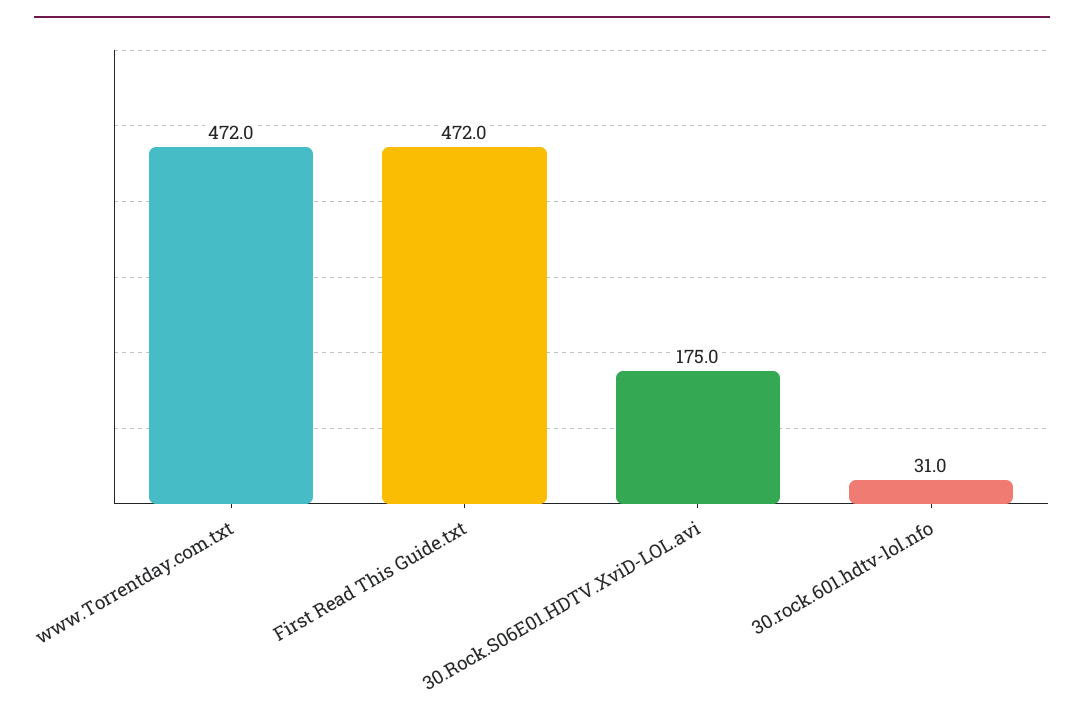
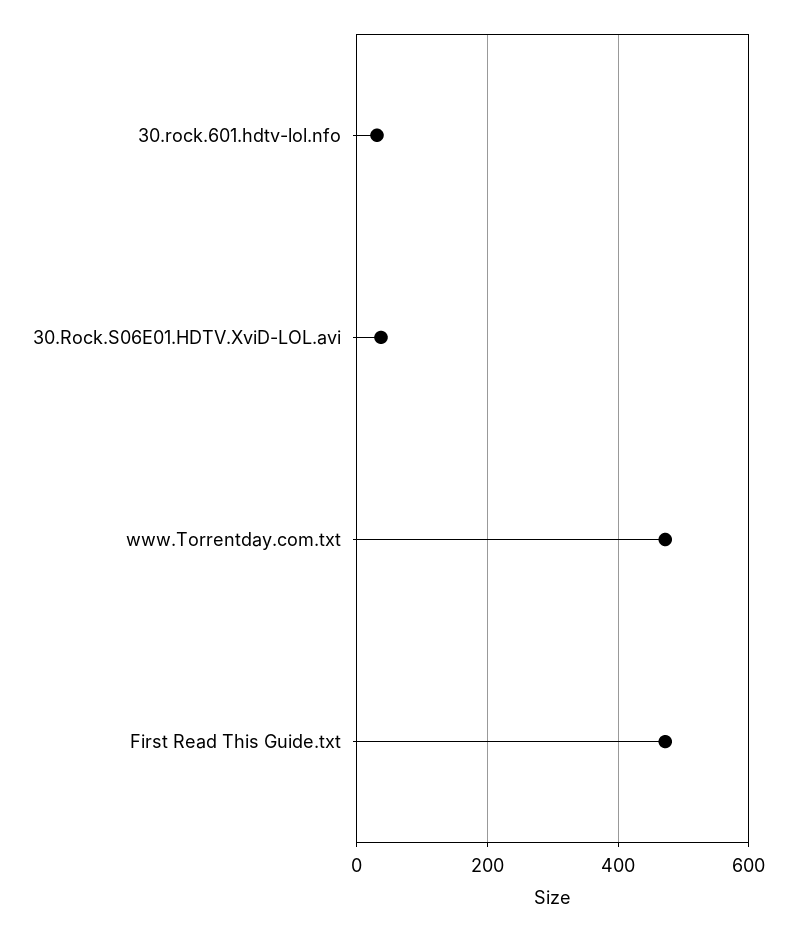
  {
    "www.Torrentday.com.txt": 472,
    "First Read This Guide.txt": 472,
-   "30.Rock.S06E01.HDTV.XviD-LOL.avi": 175,
+   "30.Rock.S06E01.HDTV.XviD-LOL.avi": 40,
    "30.rock.601.hdtv-lol.nfo": 31
  }

